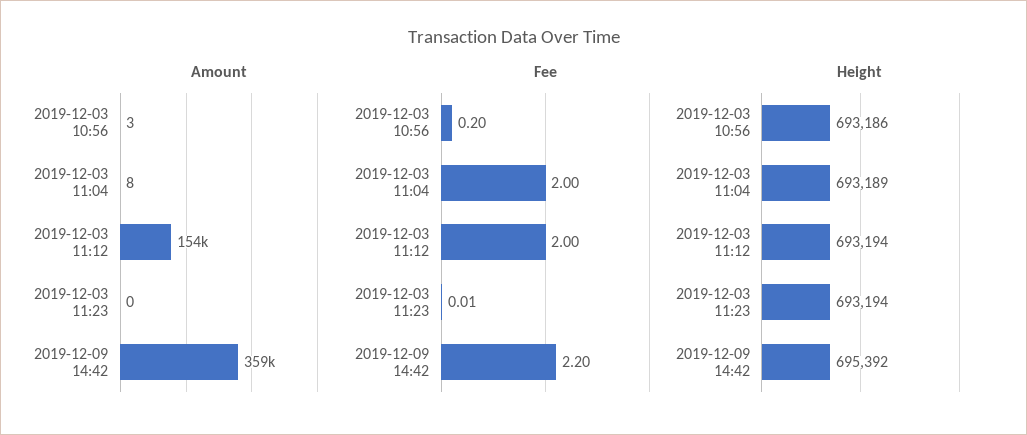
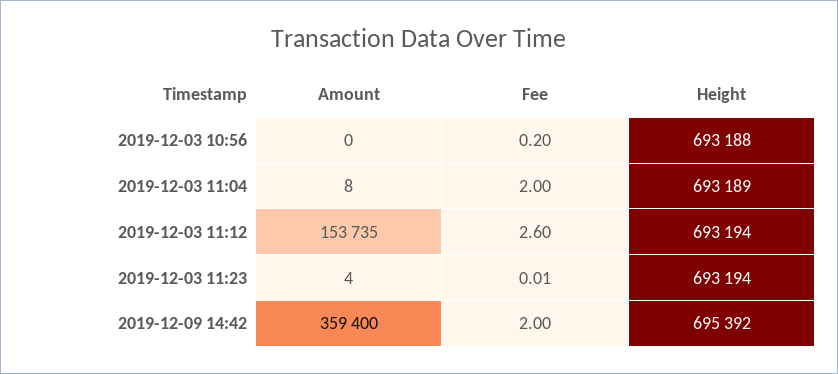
  {
    "Amount": {
-     "2019-12-03 10:56": 3,
+     "2019-12-03 10:56": 0,
      "2019-12-03 11:04": 8,
      "2019-12-03 11:12": 153735,
-     "2019-12-03 11:23": 0,
+     "2019-12-03 11:23": 4,
      "2019-12-09 14:42": 359400
    },
    "Fee": {
      "2019-12-03 10:56": 0.2,
      "2019-12-03 11:04": 2,
-     "2019-12-03 11:12": 2,
+     "2019-12-03 11:12": 2.6,
      "2019-12-03 11:23": 0.01,
-     "2019-12-09 14:42": 2.2
+     "2019-12-09 14:42": 2
    },
    "Height": {
-     "2019-12-03 10:56": 693186,
+     "2019-12-03 10:56": 693188,
      "2019-12-03 11:04": 693189,
      "2019-12-03 11:12": 693194,
      "2019-12-03 11:23": 693194,
      "2019-12-09 14:42": 695392
    }
  }

